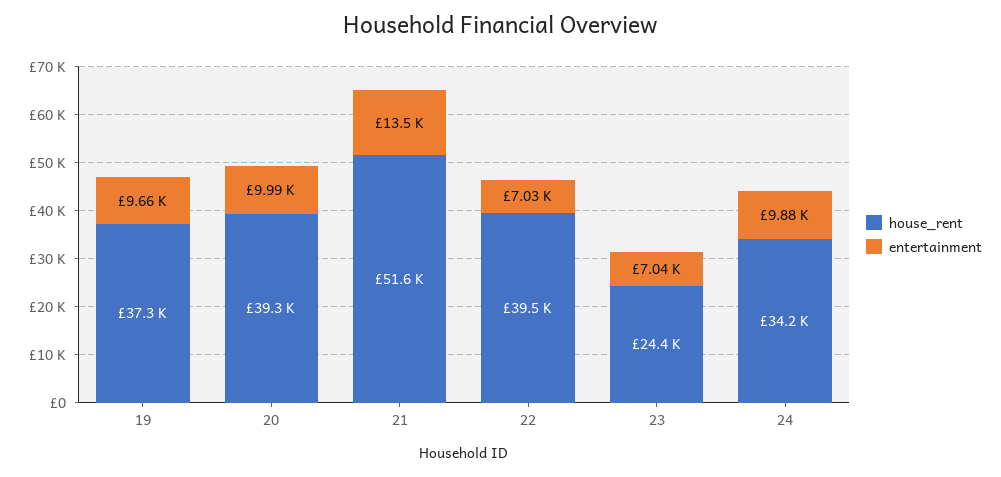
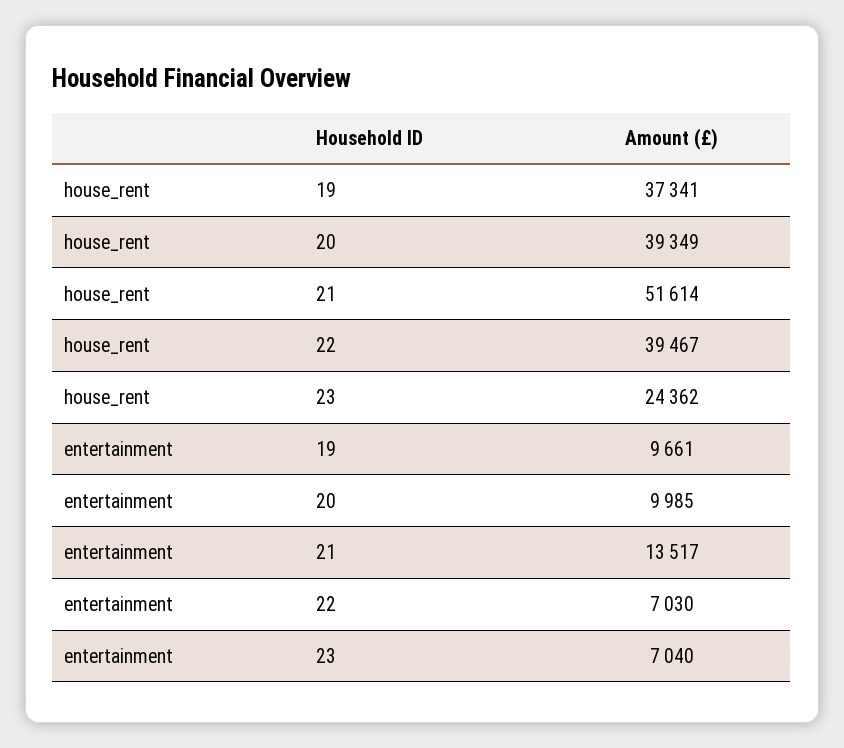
  {
    "house_rent": {
      "19": 37341,
      "20": 39349,
      "21": 51614,
      "22": 39467,
-     "23": 24362,
+     "23": 24362
-     "24": 34200
    },
    "entertainment": {
      "19": 9661,
      "20": 9985,
      "21": 13517,
      "22": 7030,
-     "23": 7040,
+     "23": 7040
-     "24": 9880
    }
  }

